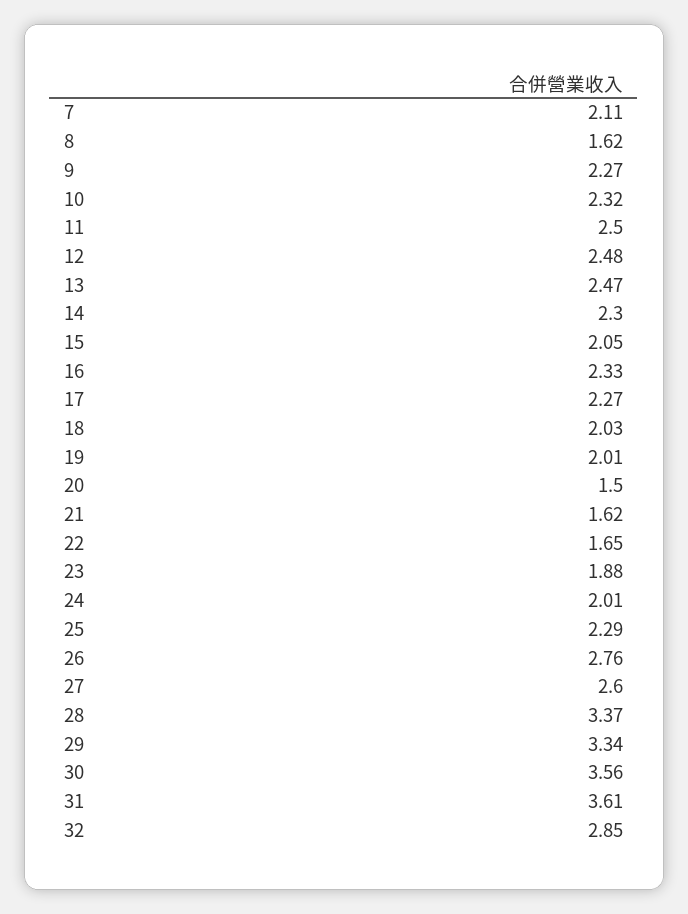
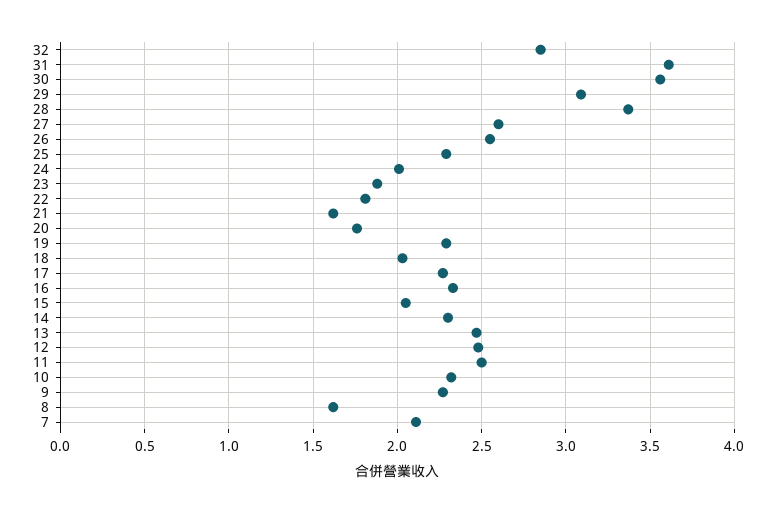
  {
    "7": 2.11,
    "8": 1.62,
    "9": 2.27,
    "10": 2.32,
    "11": 2.5,
    "12": 2.48,
    "13": 2.47,
    "14": 2.3,
    "15": 2.05,
    "16": 2.33,
    "17": 2.27,
    "18": 2.03,
-   "19": 2.01,
+   "19": 2.3,
-   "20": 1.5,
+   "20": 1.75,
    "21": 1.62,
-   "22": 1.65,
+   "22": 1.8,
    "23": 1.88,
    "24": 2.01,
    "25": 2.29,
-   "26": 2.76,
+   "26": 2.55,
    "27": 2.6,
    "28": 3.37,
-   "29": 3.34,
+   "29": 3.1,
    "30": 3.56,
    "31": 3.61,
    "32": 2.85
  }

